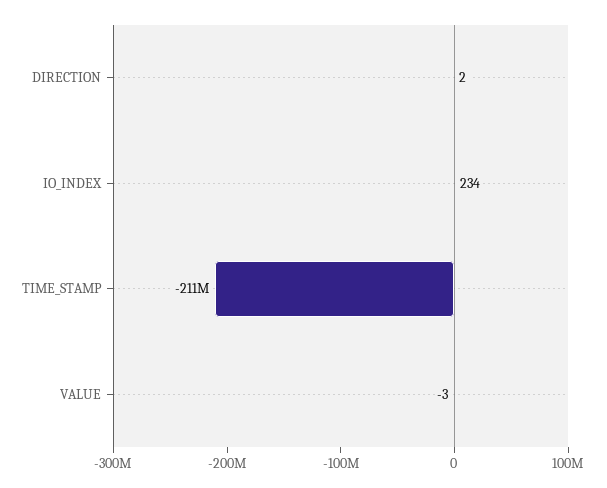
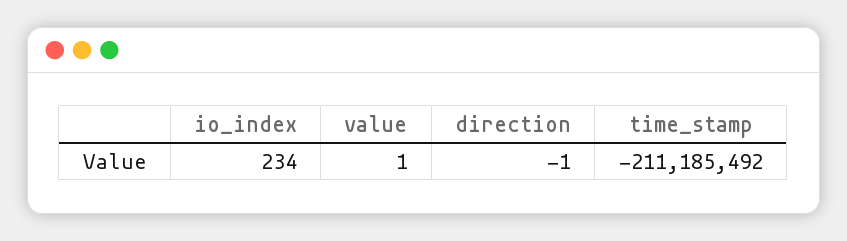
  {
-   "DIRECTION": 2,
+   "DIRECTION": -1,
    "IO_INDEX": 234,
    "TIME_STAMP": -211185492,
-   "VALUE": -3
+   "VALUE": 1
  }

